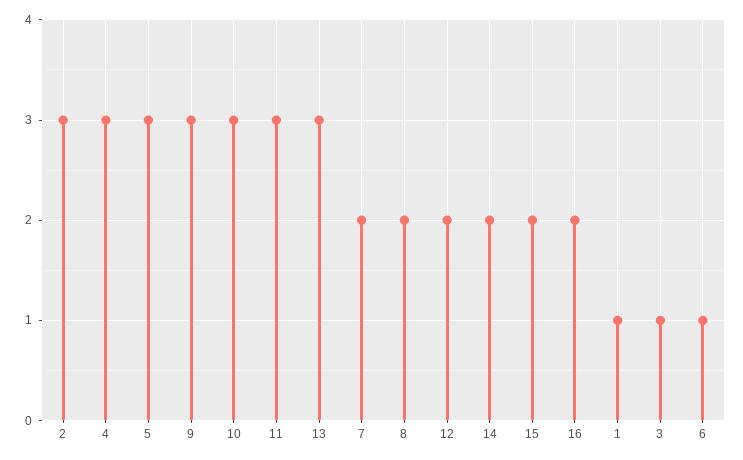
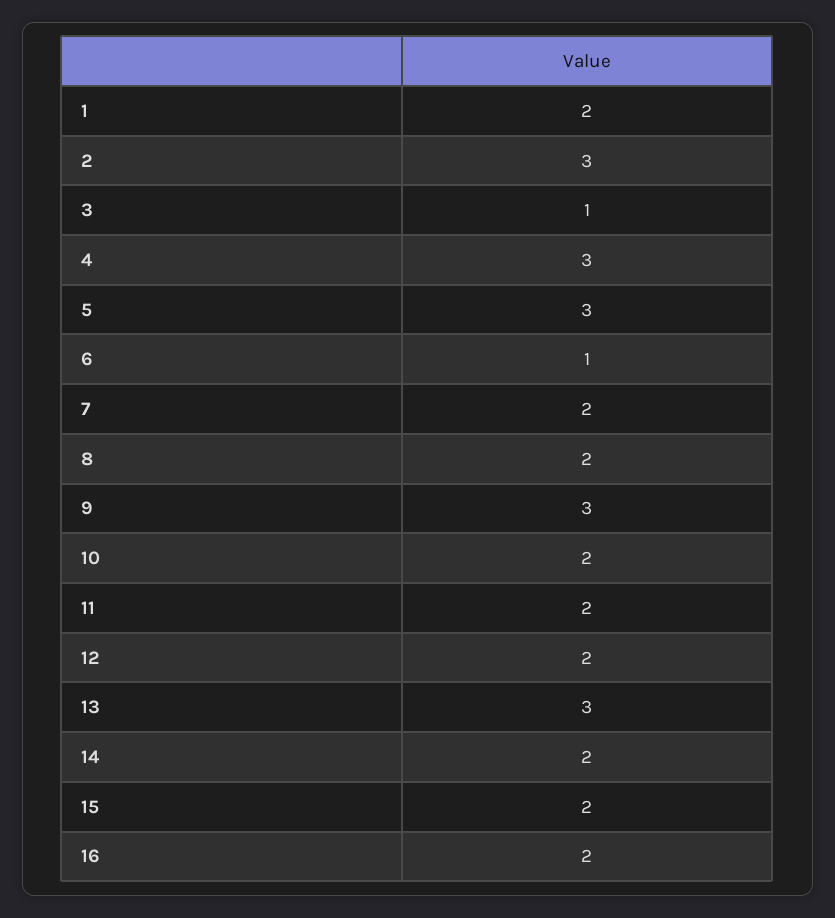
  {
    "2": 3,
    "4": 3,
    "5": 3,
    "9": 3,
-   "10": 3,
+   "10": 2,
-   "11": 3,
+   "11": 2,
    "13": 3,
    "7": 2,
    "8": 2,
    "12": 2,
    "14": 2,
    "15": 2,
    "16": 2,
-   "1": 1,
+   "1": 2,
    "3": 1,
    "6": 1
  }

